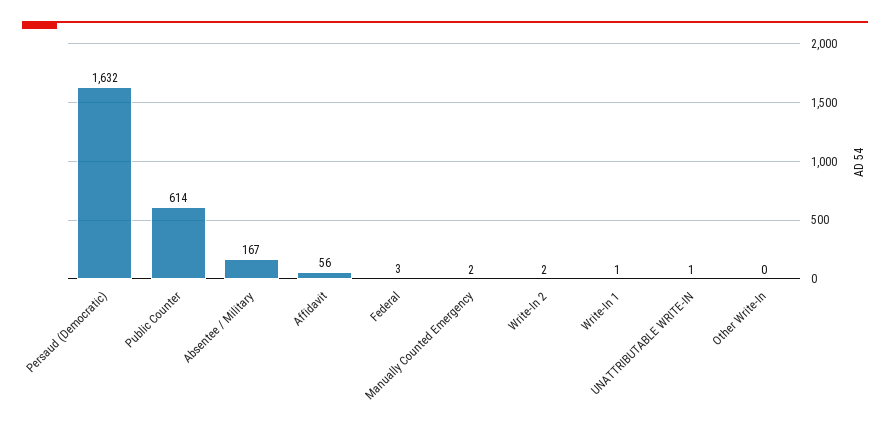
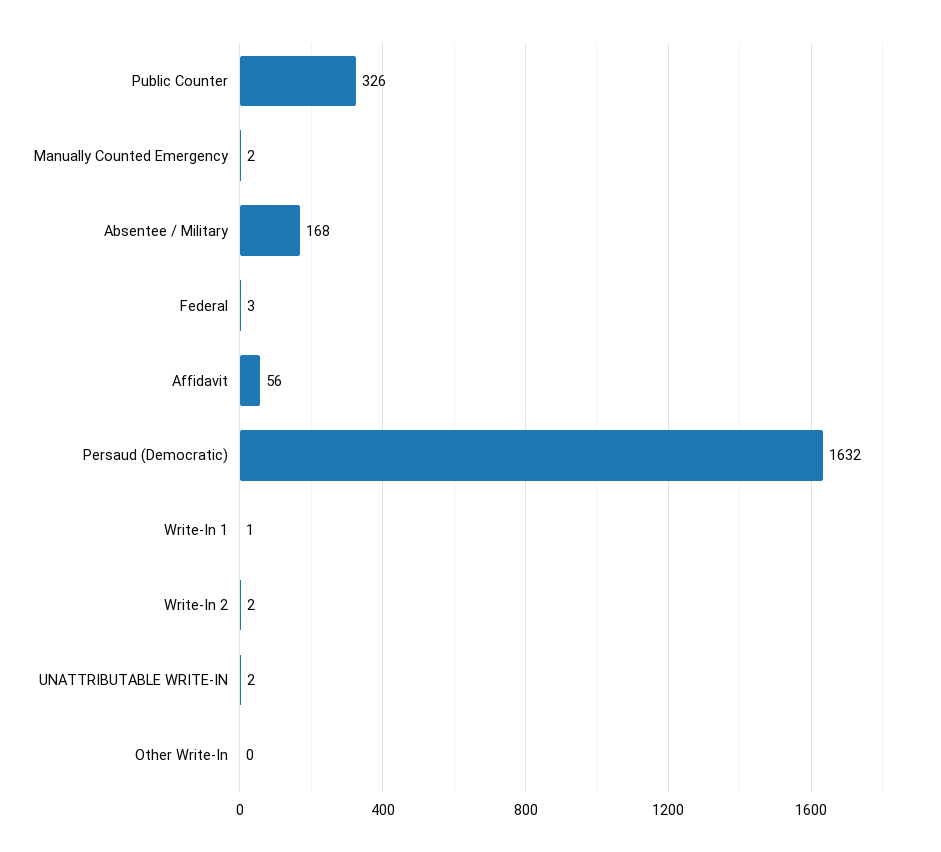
  {
    "Persaud (Democratic)": 1632,
-   "Public Counter": 614,
+   "Public Counter": 326,
-   "Absentee / Military": 167,
+   "Absentee / Military": 168,
    "Affidavit": 56,
    "Federal": 3,
    "Manually Counted Emergency": 2,
    "Write-In 2": 2,
    "Write-In 1": 1,
-   "UNATTRIBUTABLE WRITE-IN": 1,
+   "UNATTRIBUTABLE WRITE-IN": 2,
    "Other Write-In": 0
  }

